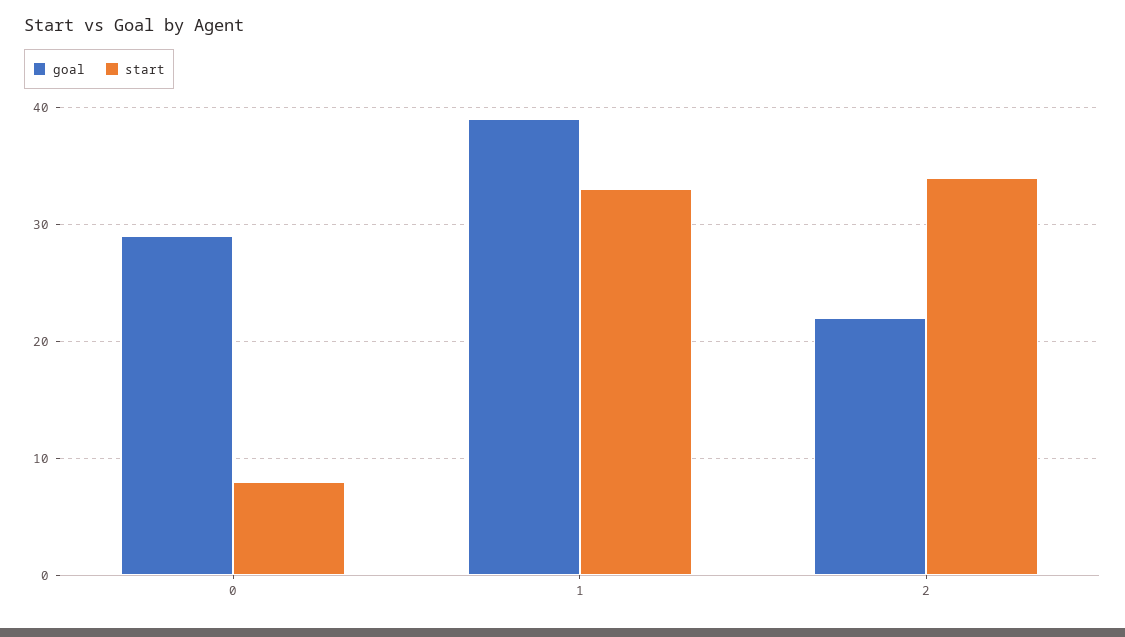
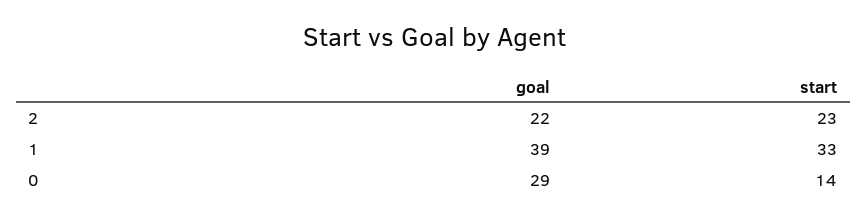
  {
    "goal": {
      "0": 29,
      "1": 39,
      "2": 22
    },
    "start": {
-     "0": 8,
+     "0": 14,
      "1": 33,
-     "2": 34
+     "2": 23
    }
  }

